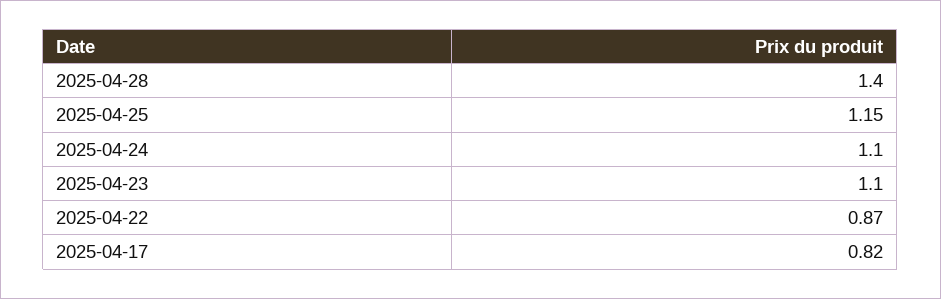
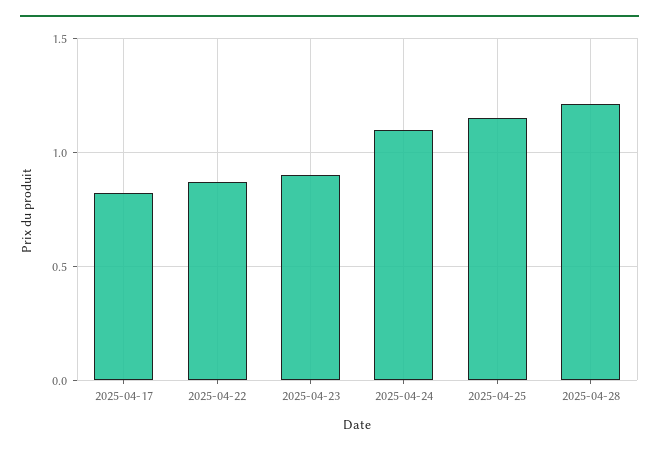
  {
-   "2025-04-28": 1.4,
+   "2025-04-28": 1.2,
    "2025-04-25": 1.15,
    "2025-04-24": 1.1,
-   "2025-04-23": 1.1,
+   "2025-04-23": 0.9,
    "2025-04-22": 0.87,
    "2025-04-17": 0.82
  }

